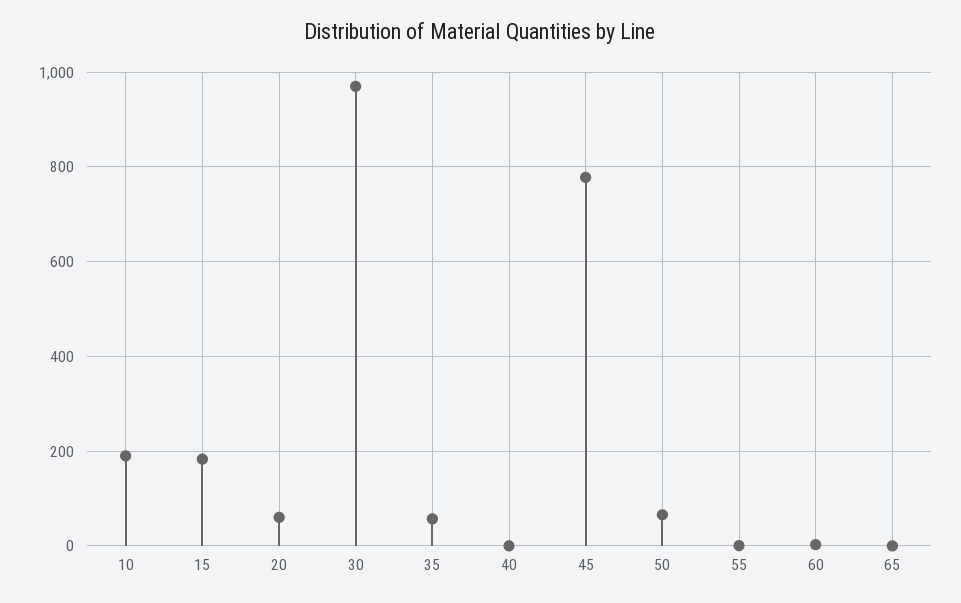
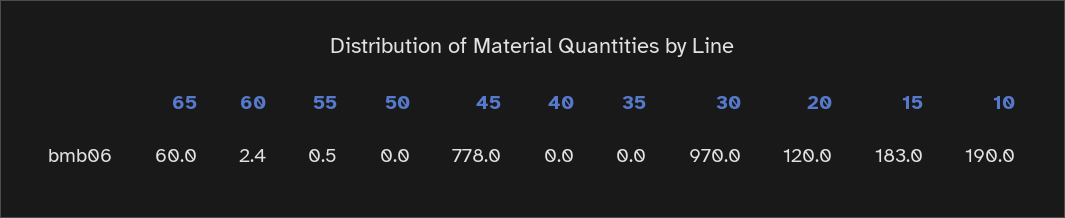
  {
    "10": 190,
    "15": 183,
-   "20": 60,
+   "20": 120,
    "30": 970,
-   "35": 60,
+   "35": 0,
    "40": 0,
    "45": 778,
-   "50": 60,
+   "50": 0,
    "55": 0.5,
    "60": 2.4,
-   "65": 0
+   "65": 60
  }

